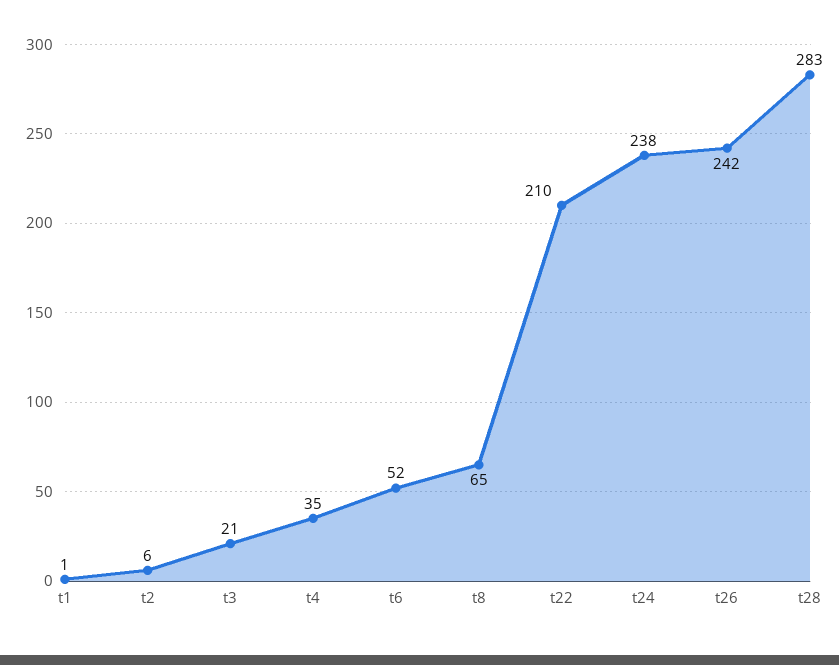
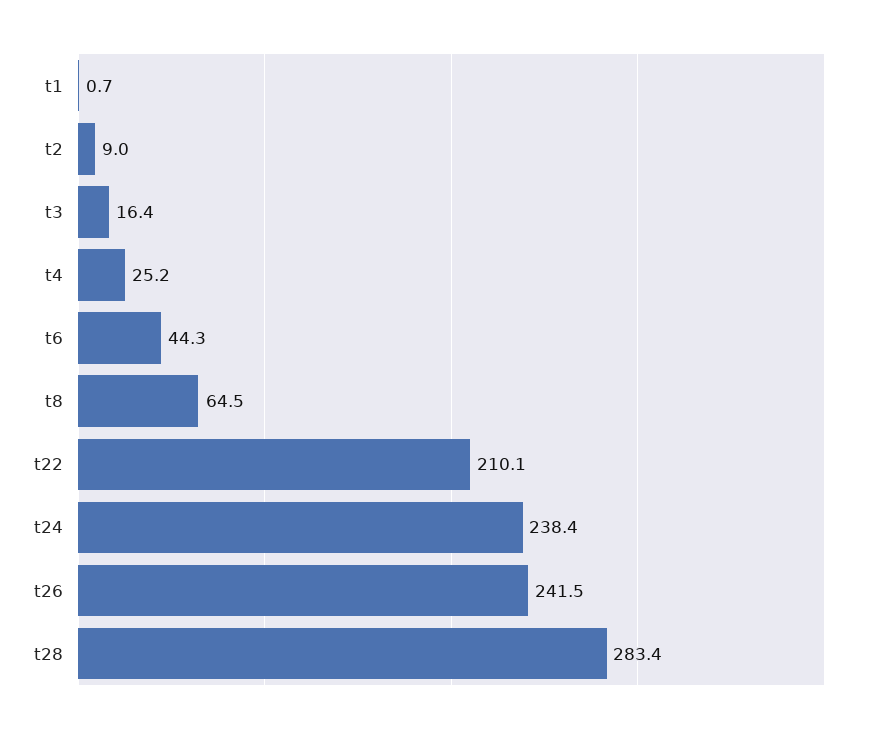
  {
    "t1": 0.7,
-   "t2": 6,
+   "t2": 9,
-   "t3": 21,
+   "t3": 16.4,
-   "t4": 35,
+   "t4": 25.2,
-   "t6": 52,
+   "t6": 44.3,
    "t8": 64.5,
    "t22": 210.1,
    "t24": 238.4,
    "t26": 241.5,
    "t28": 283.4
  }

